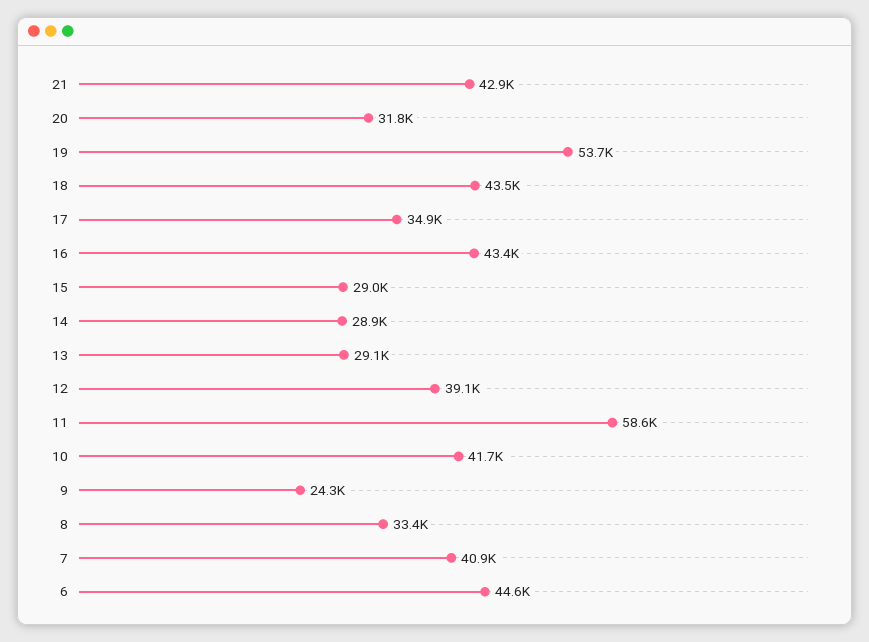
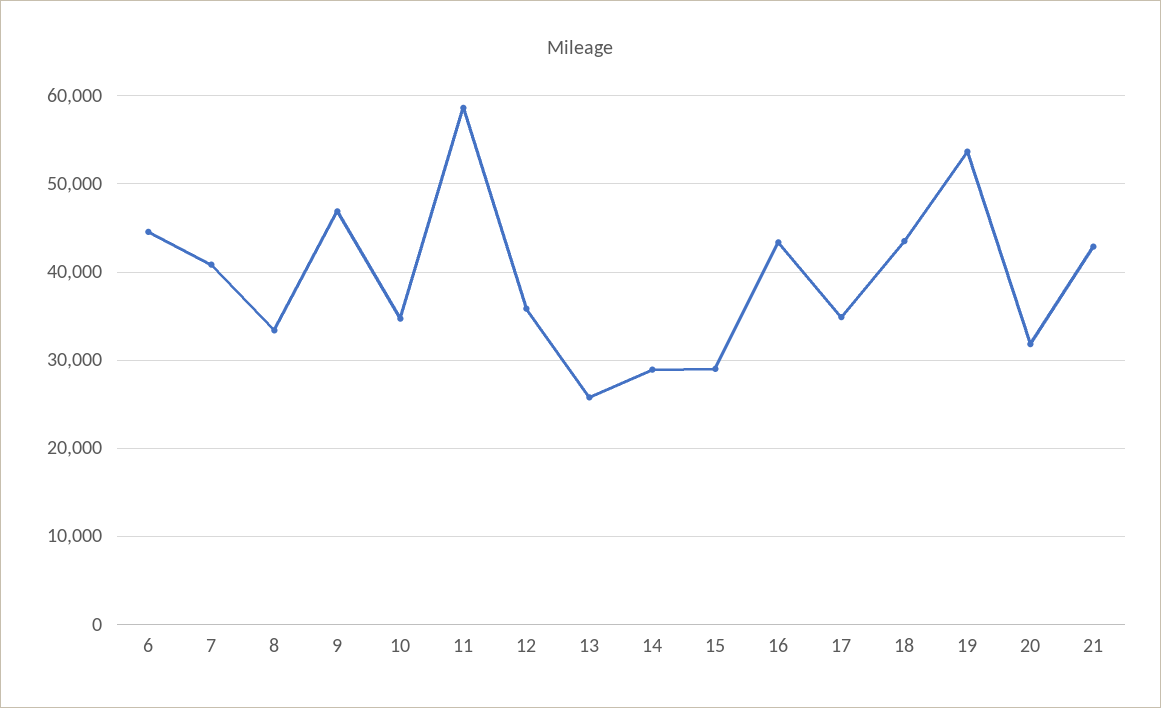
  {
    "21": 42900,
    "20": 31800,
    "19": 53700,
    "18": 43500,
    "17": 34900,
    "16": 43400,
    "15": 29000,
    "14": 28900,
-   "13": 29100,
+   "13": 26000,
-   "12": 39100,
+   "12": 36000,
    "11": 58600,
-   "10": 41700,
+   "10": 35000,
-   "9": 24300,
+   "9": 47000,
    "8": 33400,
    "7": 40900,
    "6": 44600
  }

